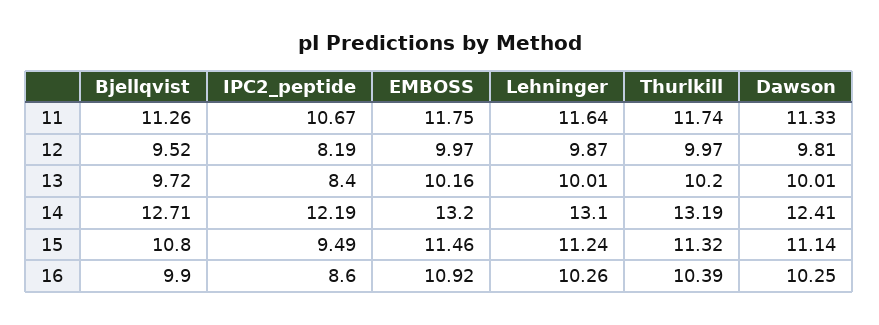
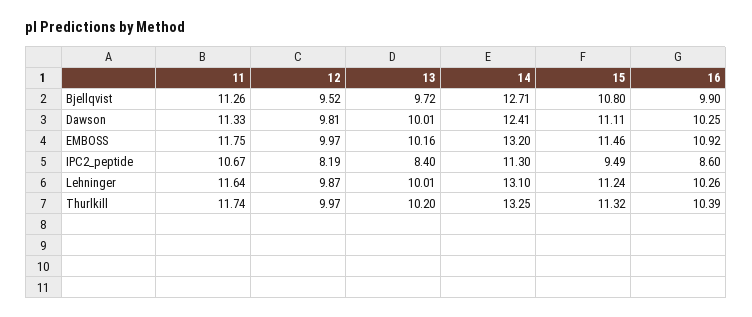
  {
    "Bjellqvist": {
      "11": 11.26,
      "12": 9.52,
      "13": 9.72,
      "14": 12.71,
      "15": 10.8,
      "16": 9.9
    },
    "IPC2_peptide": {
      "11": 10.67,
      "12": 8.19,
      "13": 8.4,
-     "14": 12.19,
+     "14": 11.3,
      "15": 9.49,
      "16": 8.6
    },
    "EMBOSS": {
      "11": 11.75,
      "12": 9.97,
      "13": 10.16,
      "14": 13.2,
      "15": 11.46,
      "16": 10.92
    },
    "Lehninger": {
      "11": 11.64,
      "12": 9.87,
      "13": 10.01,
      "14": 13.1,
      "15": 11.24,
      "16": 10.26
    },
    "Thurlkill": {
      "11": 11.74,
      "12": 9.97,
      "13": 10.2,
-     "14": 13.19,
+     "14": 13.25,
      "15": 11.32,
      "16": 10.39
    },
    "Dawson": {
      "11": 11.33,
      "12": 9.81,
      "13": 10.01,
      "14": 12.41,
-     "15": 11.14,
+     "15": 11.11,
      "16": 10.25
    }
  }

